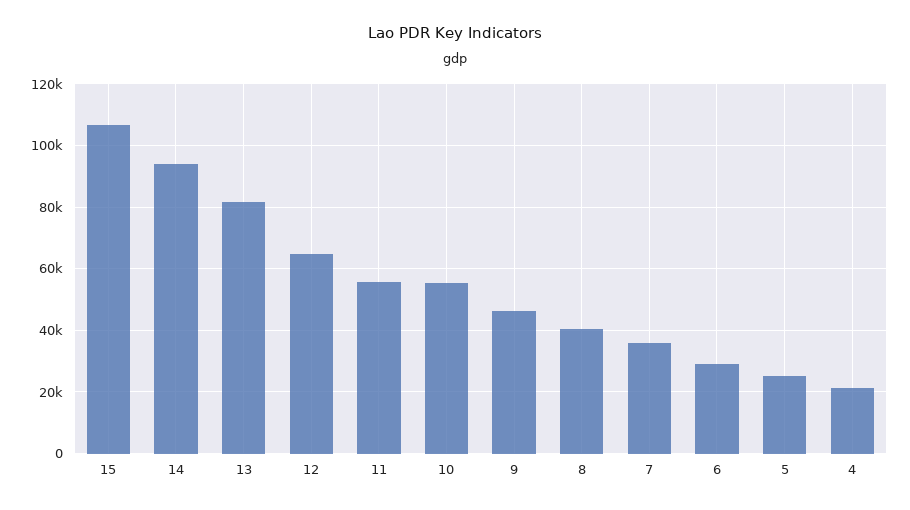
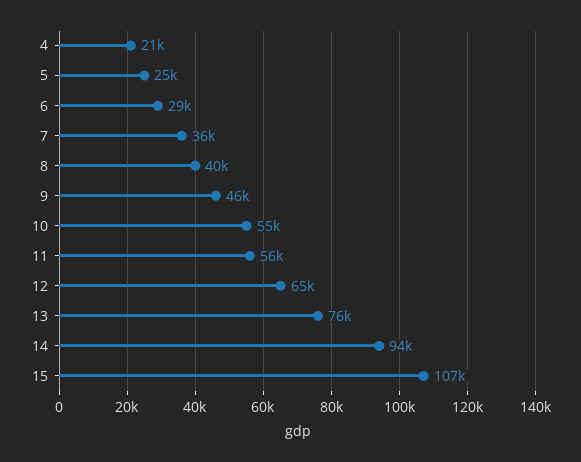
  {
    "15": 107000,
    "14": 94000,
-   "13": 82000,
+   "13": 76000,
    "12": 65000,
    "11": 56000,
    "10": 55000,
    "9": 46000,
    "8": 40000,
    "7": 36000,
    "6": 29000,
    "5": 25000,
    "4": 21000
  }

